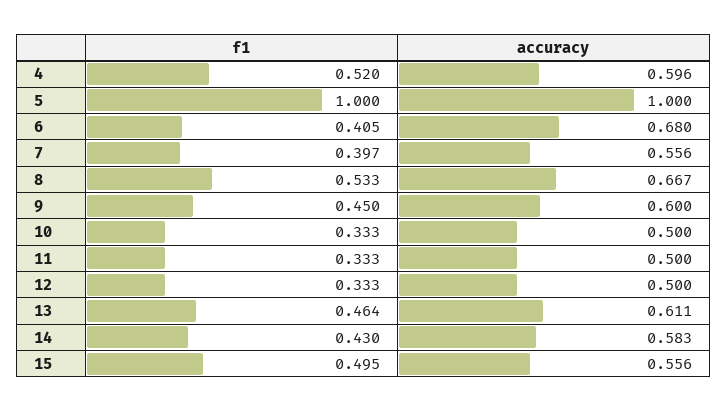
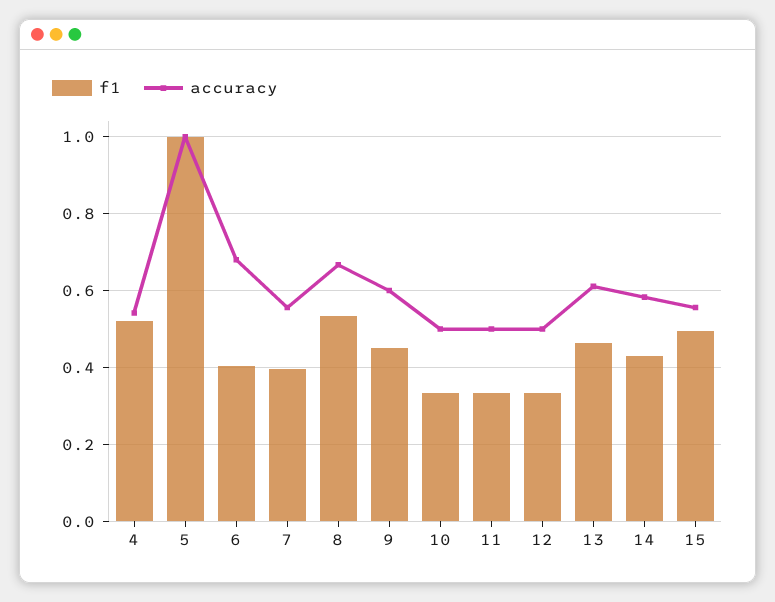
  {
    "f1": {
      "4": 0.52,
      "5": 1,
      "6": 0.405,
      "7": 0.397,
      "8": 0.533,
      "9": 0.45,
      "10": 0.333,
      "11": 0.333,
      "12": 0.333,
      "13": 0.464,
      "14": 0.43,
      "15": 0.495
    },
    "accuracy": {
-     "4": 0.596,
+     "4": 0.54,
      "5": 1,
      "6": 0.68,
      "7": 0.556,
      "8": 0.667,
      "9": 0.6,
      "10": 0.5,
      "11": 0.5,
      "12": 0.5,
      "13": 0.611,
      "14": 0.583,
      "15": 0.556
    }
  }

